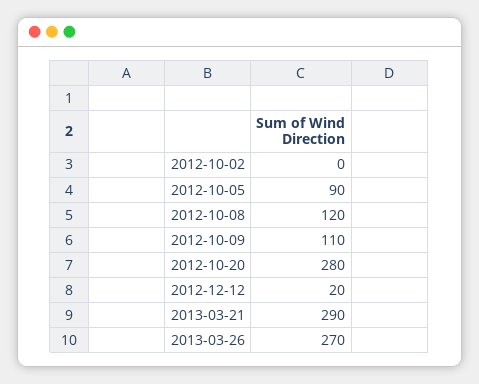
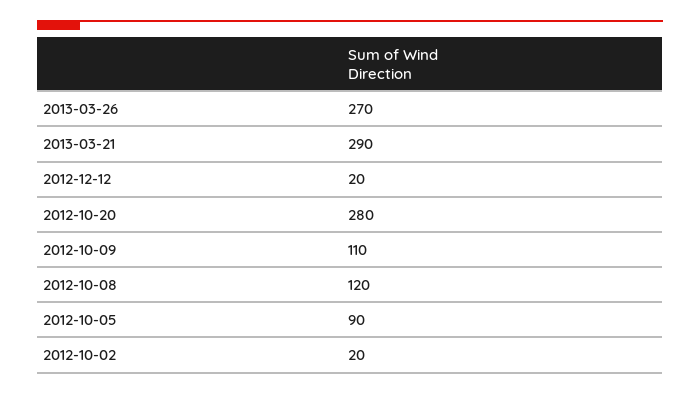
  {
-   "2012-10-02": 0,
+   "2012-10-02": 20,
    "2012-10-05": 90,
    "2012-10-08": 120,
    "2012-10-09": 110,
    "2012-10-20": 280,
    "2012-12-12": 20,
    "2013-03-21": 290,
    "2013-03-26": 270
  }

